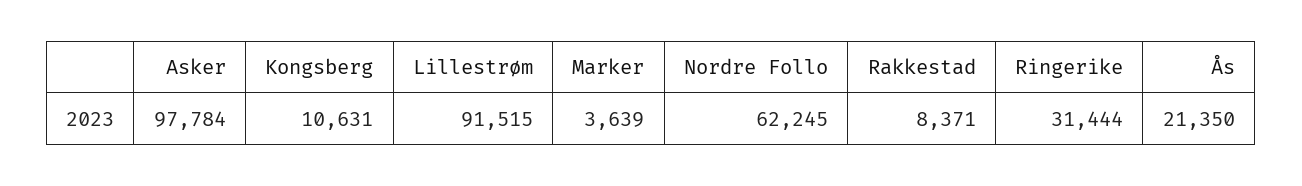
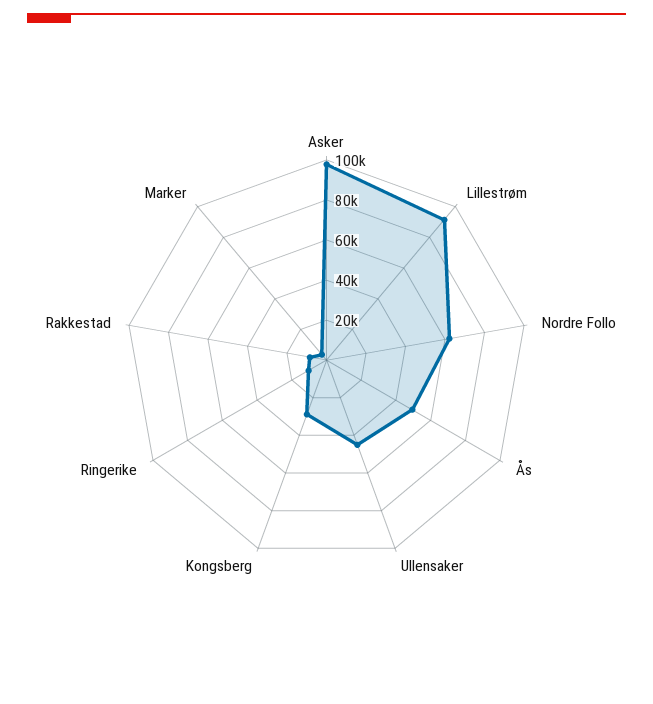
  {
    "Asker": 97784,
-   "Kongsberg": 10631,
+   "Kongsberg": 30000,
    "Lillestrøm": 91515,
    "Marker": 3639,
    "Nordre Follo": 62245,
    "Rakkestad": 8371,
-   "Ringerike": 31444,
+   "Ringerike": 10000,
-   "Ås": 21350
+   "Ås": 50000,
+   "Ullensaker": 45000
  }

